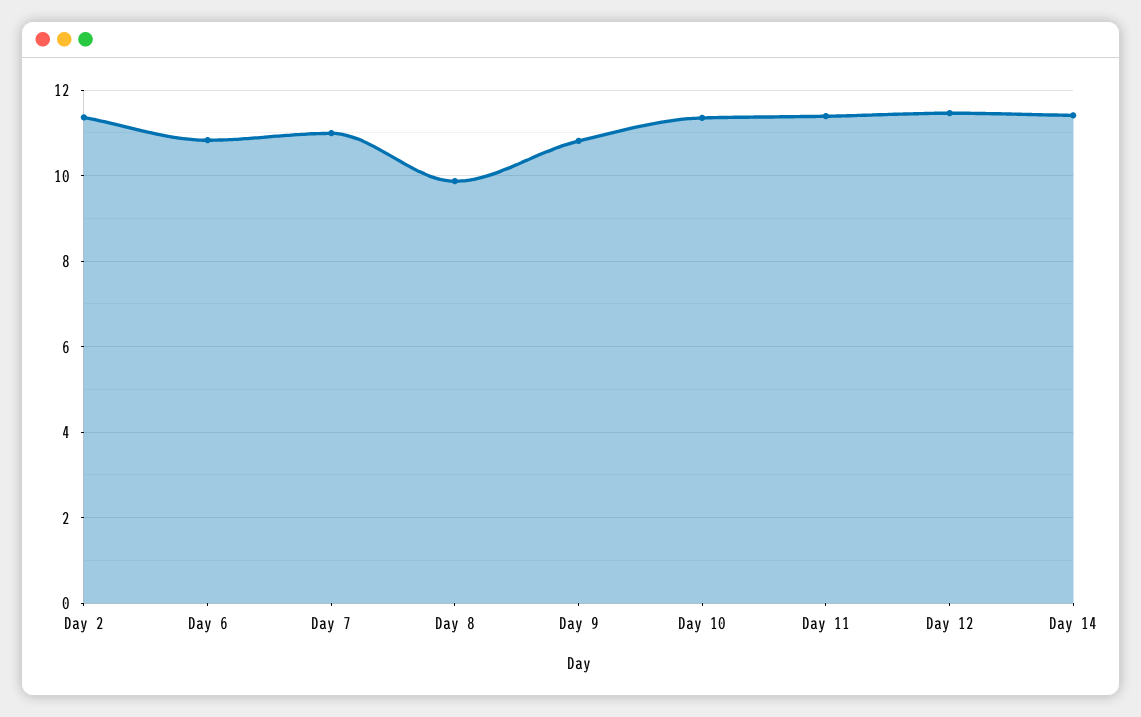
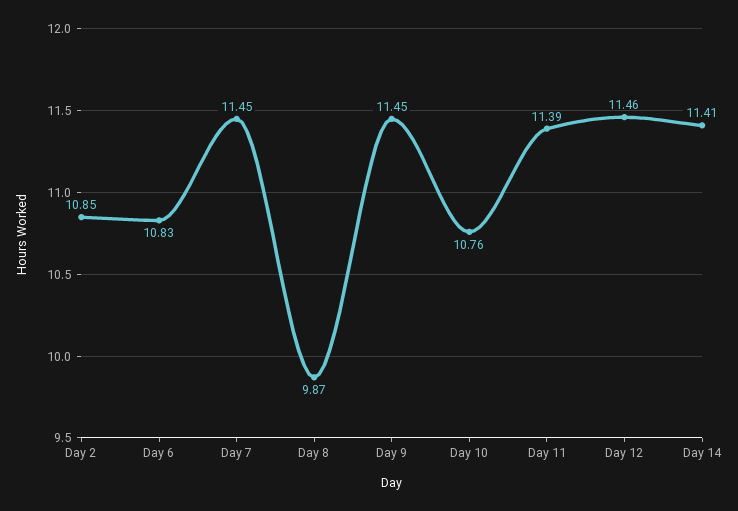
  {
-   "Day 2": 11.4,
+   "Day 2": 10.85,
    "Day 6": 10.83,
-   "Day 7": 11,
+   "Day 7": 11.45,
    "Day 8": 9.87,
-   "Day 9": 10.8,
+   "Day 9": 11.45,
-   "Day 10": 11.4,
+   "Day 10": 10.76,
    "Day 11": 11.39,
    "Day 12": 11.46,
    "Day 14": 11.41
  }

